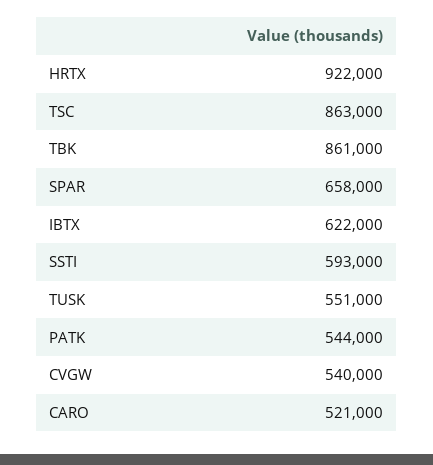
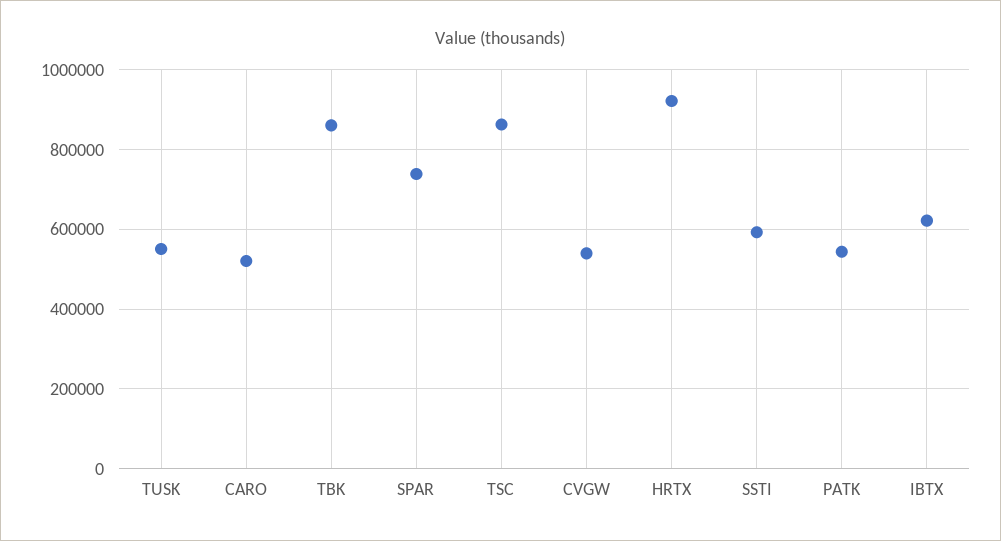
  {
    "HRTX": 922000,
    "TSC": 863000,
    "TBK": 861000,
-   "SPAR": 658000,
+   "SPAR": 740000,
    "IBTX": 622000,
    "SSTI": 593000,
    "TUSK": 551000,
    "PATK": 544000,
    "CVGW": 540000,
    "CARO": 521000
  }

